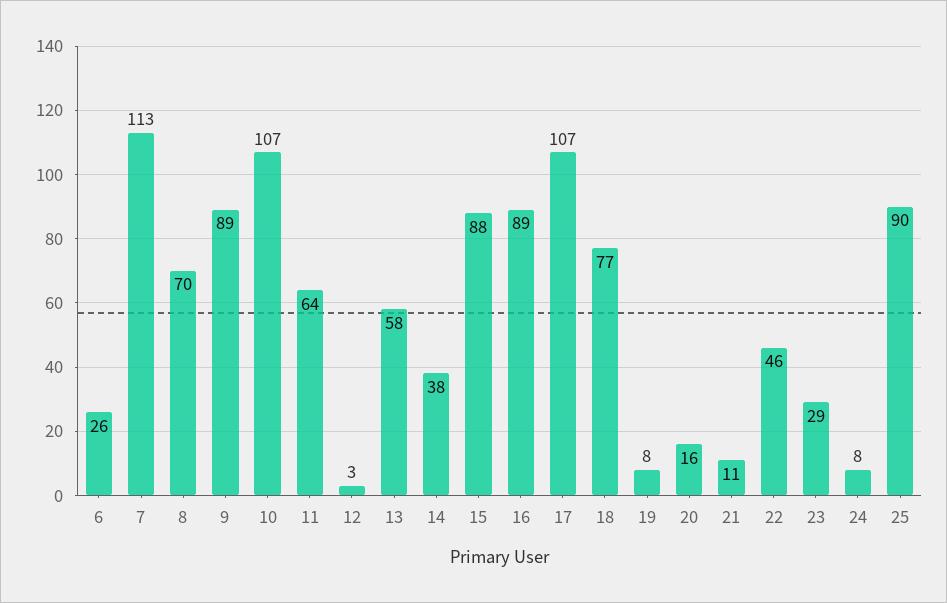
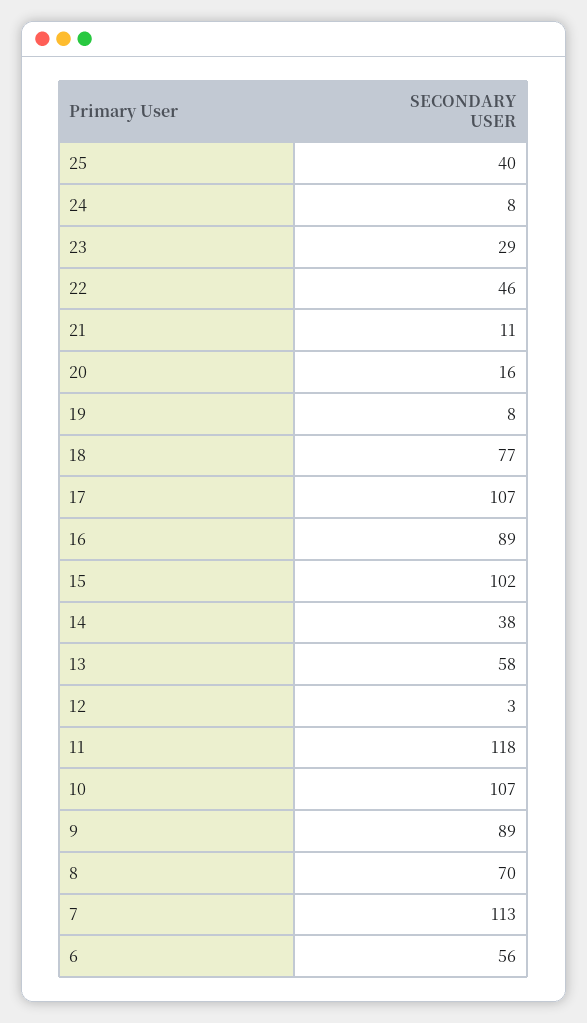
  {
-   "6": 26,
+   "6": 56,
    "7": 113,
    "8": 70,
    "9": 89,
    "10": 107,
-   "11": 64,
+   "11": 118,
    "12": 3,
    "13": 58,
    "14": 38,
-   "15": 88,
+   "15": 102,
    "16": 89,
    "17": 107,
    "18": 77,
    "19": 8,
    "20": 16,
    "21": 11,
    "22": 46,
    "23": 29,
    "24": 8,
-   "25": 90
+   "25": 40
  }

